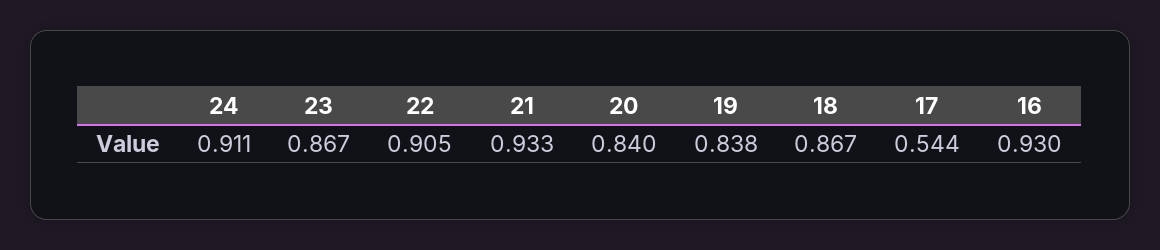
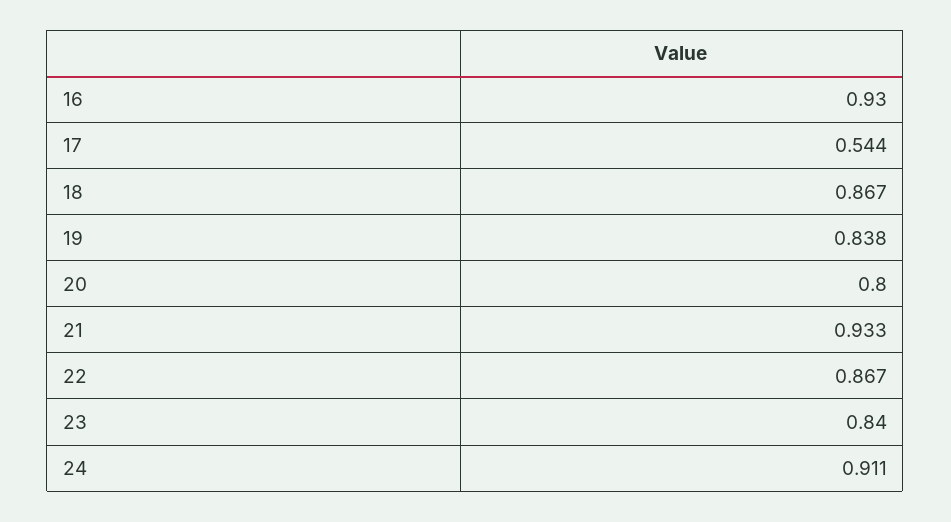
  {
    "24": 0.911,
-   "23": 0.867,
+   "23": 0.84,
-   "22": 0.905,
+   "22": 0.867,
    "21": 0.933,
-   "20": 0.84,
+   "20": 0.8,
    "19": 0.838,
    "18": 0.867,
    "17": 0.544,
    "16": 0.93
  }

